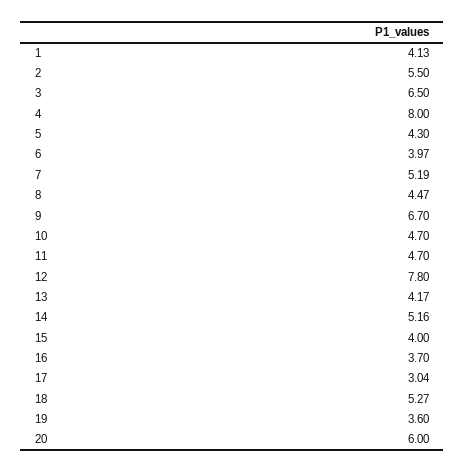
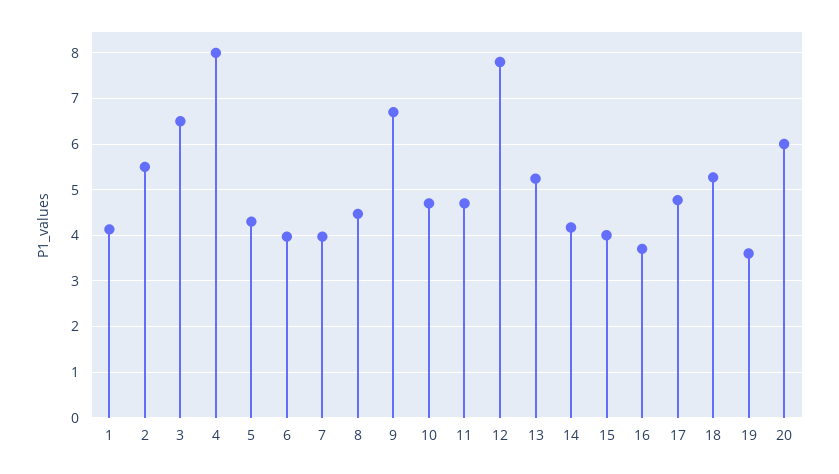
  {
    "1": 4.13,
    "2": 5.5,
    "3": 6.5,
    "4": 8,
    "5": 4.3,
    "6": 3.97,
-   "7": 5.19,
+   "7": 4,
    "8": 4.47,
    "9": 6.7,
    "10": 4.7,
    "11": 4.7,
    "12": 7.8,
-   "13": 4.17,
+   "13": 5.2,
-   "14": 5.16,
+   "14": 4.2,
    "15": 4,
    "16": 3.7,
-   "17": 3.04,
+   "17": 4.8,
    "18": 5.27,
    "19": 3.6,
    "20": 6
  }

